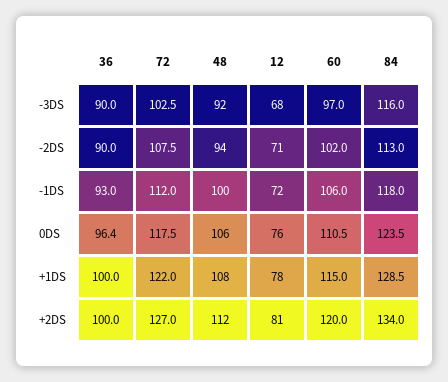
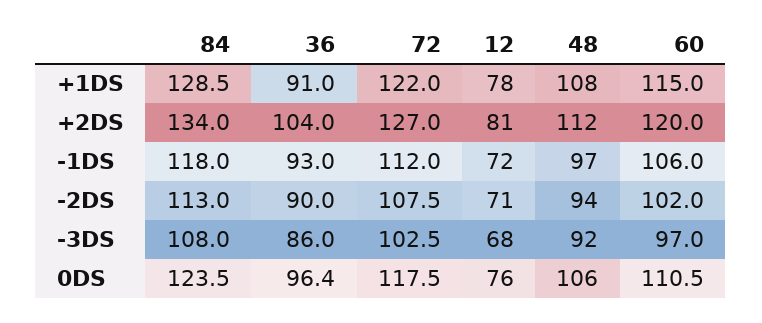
  {
    "36": {
-     "-3DS": 90,
+     "-3DS": 86,
      "-2DS": 90,
      "-1DS": 93,
      "0DS": 96.4,
-     "+1DS": 100,
+     "+1DS": 91,
-     "+2DS": 100
+     "+2DS": 104
    },
    "72": {
      "-3DS": 102.5,
      "-2DS": 107.5,
      "-1DS": 112,
      "0DS": 117.5,
      "+1DS": 122,
      "+2DS": 127
    },
    "48": {
      "-3DS": 92,
      "-2DS": 94,
-     "-1DS": 100,
+     "-1DS": 97,
      "0DS": 106,
      "+1DS": 108,
      "+2DS": 112
    },
    "12": {
      "-3DS": 68,
      "-2DS": 71,
      "-1DS": 72,
      "0DS": 76,
      "+1DS": 78,
      "+2DS": 81
    },
    "60": {
      "-3DS": 97,
      "-2DS": 102,
      "-1DS": 106,
      "0DS": 110.5,
      "+1DS": 115,
      "+2DS": 120
    },
    "84": {
-     "-3DS": 116,
+     "-3DS": 108,
      "-2DS": 113,
      "-1DS": 118,
      "0DS": 123.5,
      "+1DS": 128.5,
      "+2DS": 134
    }
  }

